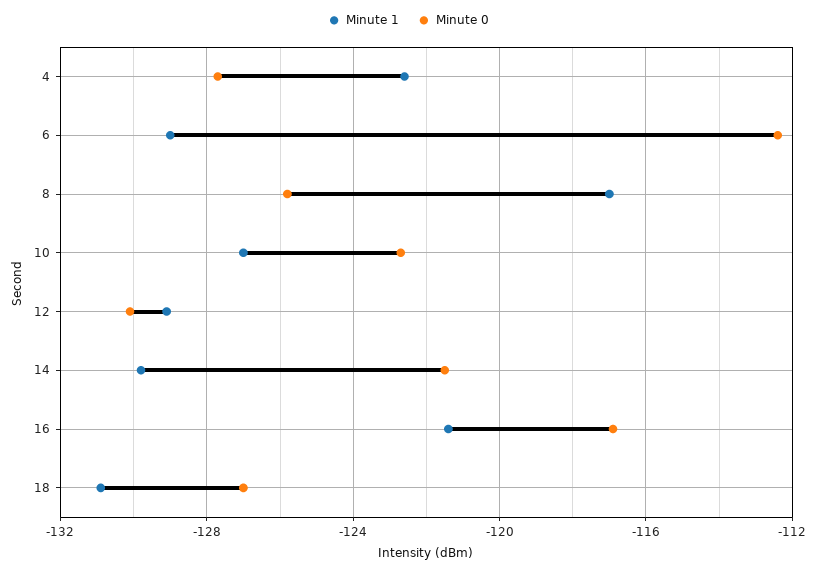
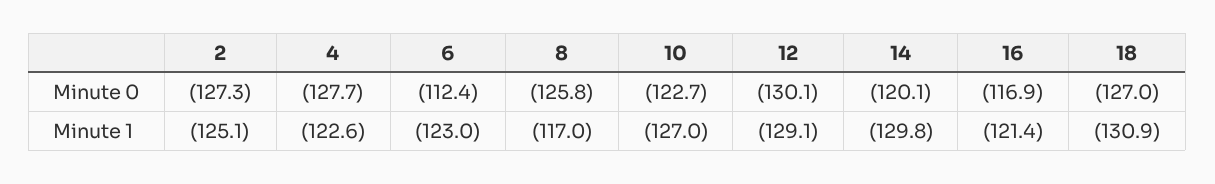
  {
    "Minute 1": {
      "4": -122.6,
-     "6": -129,
+     "6": -123,
      "8": -117,
      "10": -127,
      "12": -129.1,
      "14": -129.8,
      "16": -121.4,
-     "18": -130.9
+     "18": -130.9,
+     "2": -125.1
    },
    "Minute 0": {
      "4": -127.7,
      "6": -112.4,
      "8": -125.8,
      "10": -122.7,
      "12": -130.1,
-     "14": -121.5,
+     "14": -120.1,
      "16": -116.9,
-     "18": -127
+     "18": -127,
+     "2": -127.3
    }
  }

